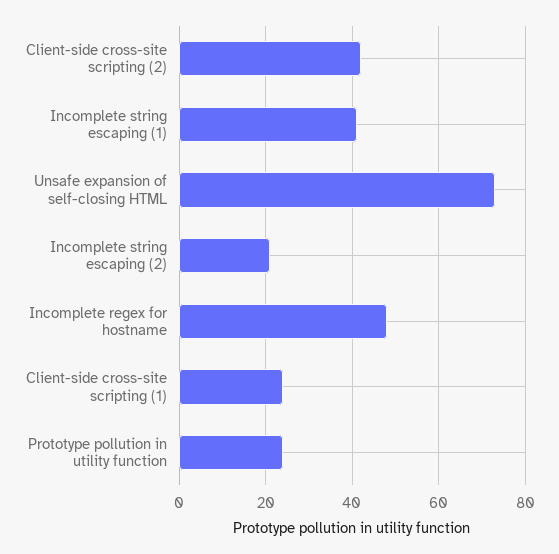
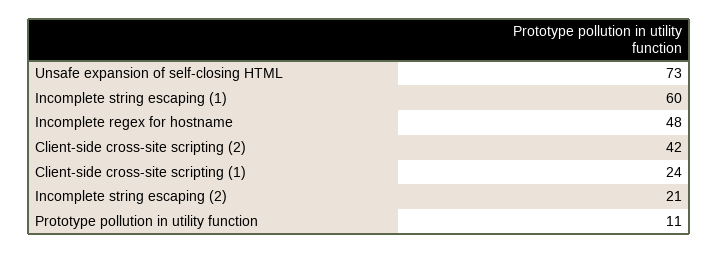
  {
    "Client-side cross-site scripting (2)": 42,
-   "Incomplete string escaping (1)": 40,
+   "Incomplete string escaping (1)": 60,
    "Unsafe expansion of self-closing HTML": 73,
    "Incomplete string escaping (2)": 21,
    "Incomplete regex for hostname": 48,
    "Client-side cross-site scripting (1)": 24,
-   "Prototype pollution in utility function": 25
+   "Prototype pollution in utility function": 11
  }

